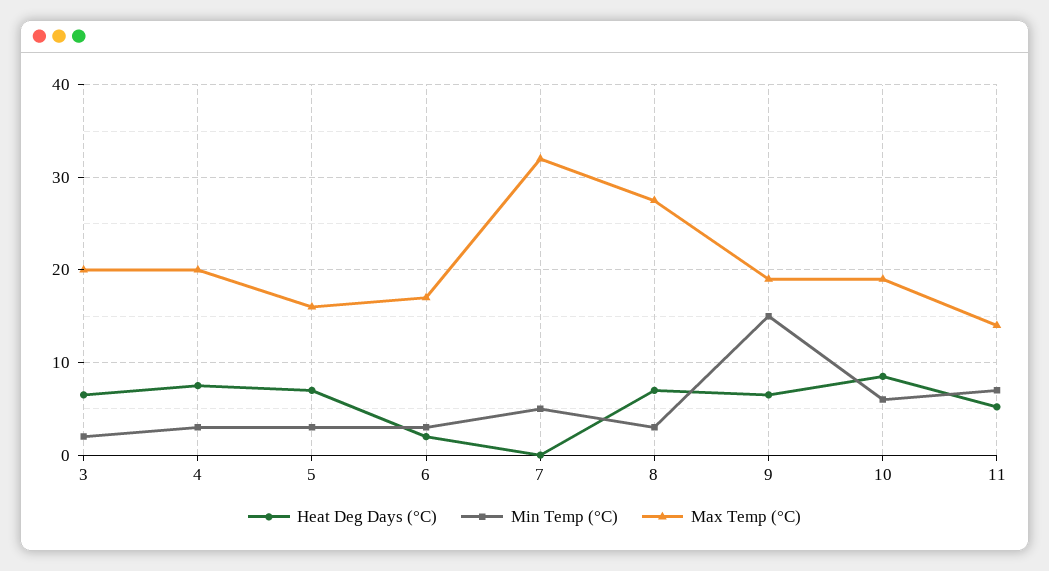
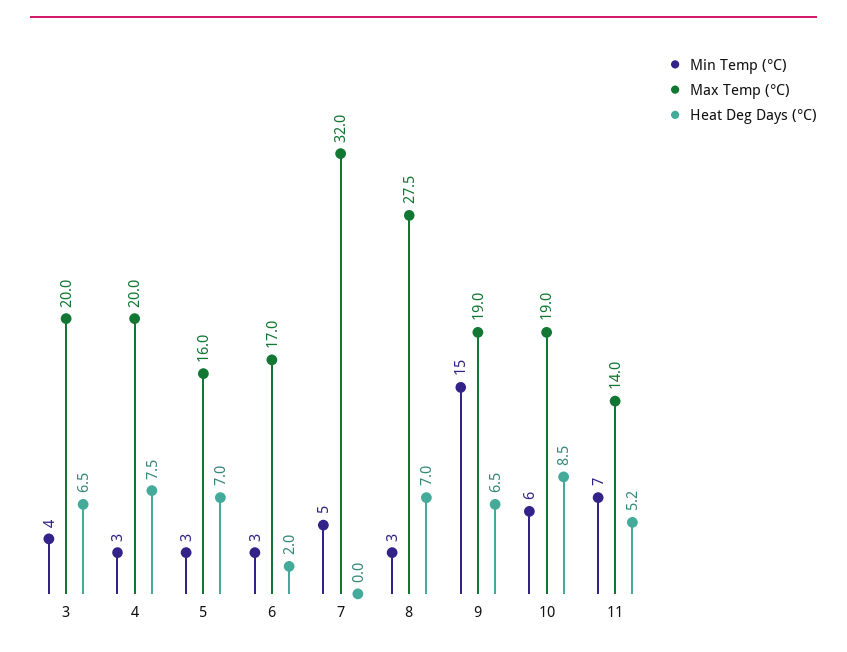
  {
    "Heat Deg Days (°C)": {
      "3": 6.5,
      "4": 7.5,
      "5": 7,
      "6": 2,
      "7": 0,
      "8": 7,
      "9": 6.5,
      "10": 8.5,
      "11": 5.2
    },
    "Min Temp (°C)": {
-     "3": 2,
+     "3": 4,
      "4": 3,
      "5": 3,
      "6": 3,
      "7": 5,
      "8": 3,
      "9": 15,
      "10": 6,
      "11": 7
    },
    "Max Temp (°C)": {
      "3": 20,
      "4": 20,
      "5": 16,
      "6": 17,
      "7": 32,
      "8": 27.5,
      "9": 19,
      "10": 19,
      "11": 14
    }
  }

